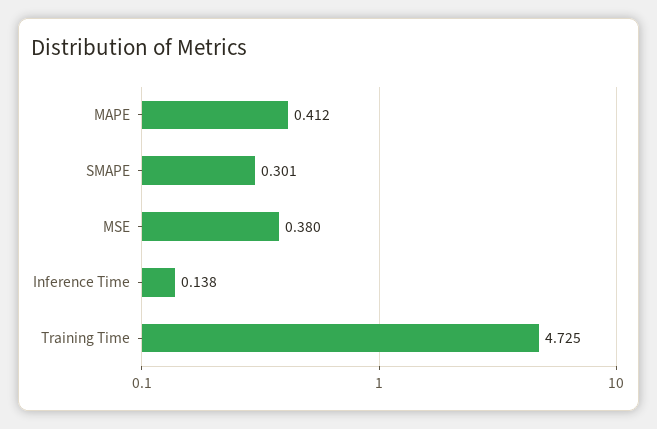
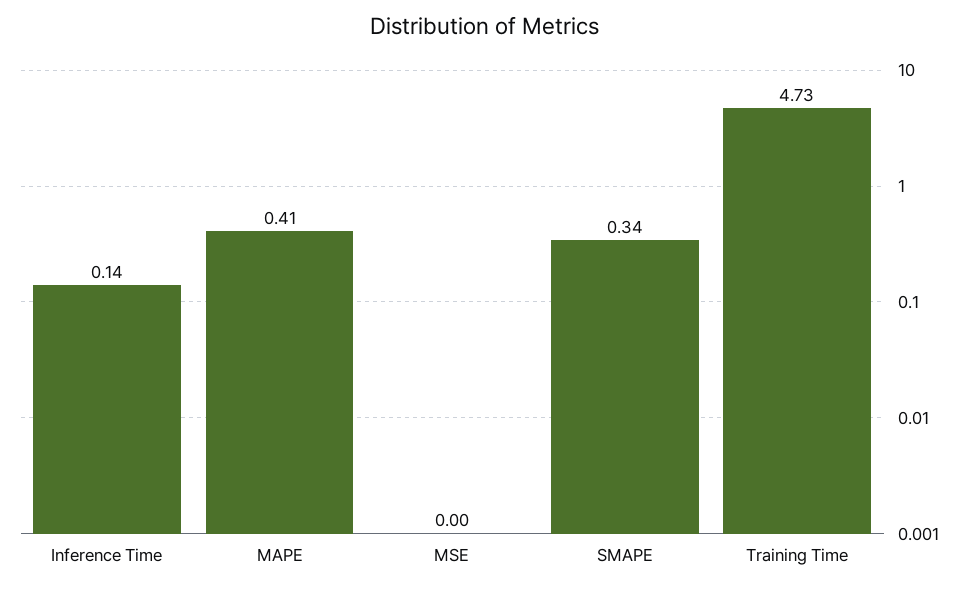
  {
    "MAPE": 0.412,
-   "SMAPE": 0.301,
+   "SMAPE": 0.34,
-   "MSE": 0.38,
+   "MSE": 0,
    "Inference Time": 0.138,
    "Training Time": 4.725
  }

